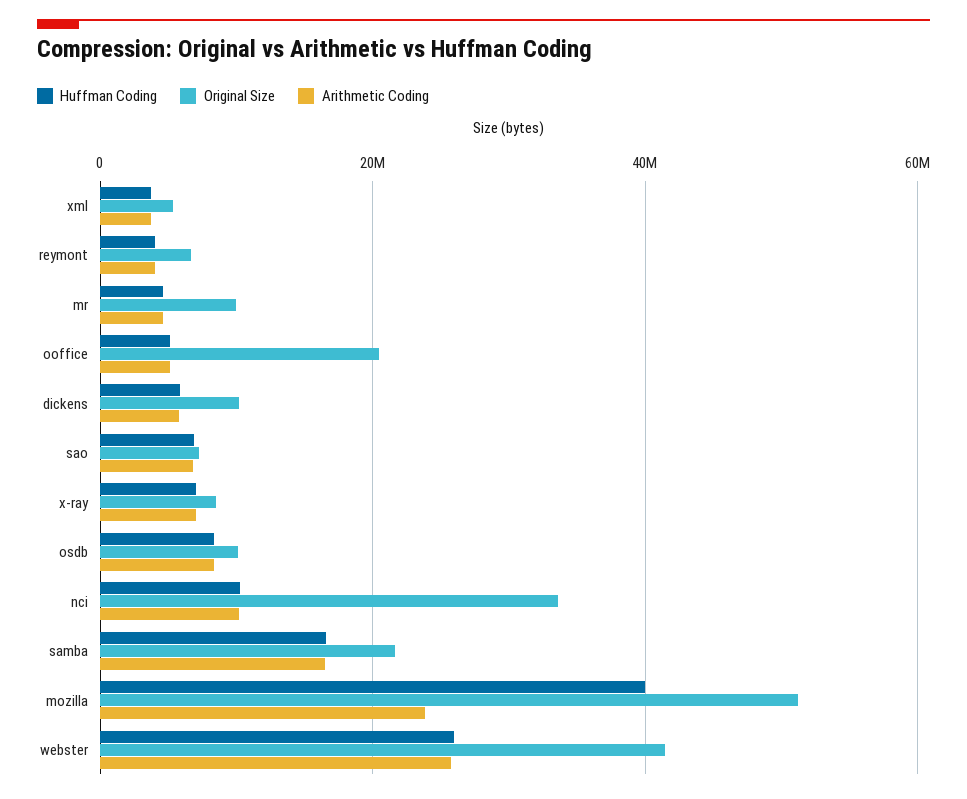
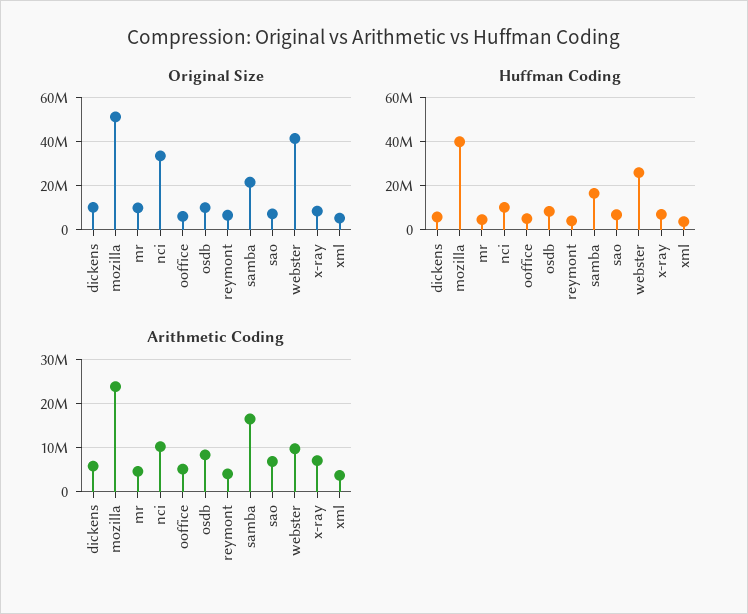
  {
    "Huffman Coding": {
      "xml": 4000000,
      "reymont": 4000000,
      "mr": 4000000,
      "ooffice": 6000000,
      "dickens": 6000000,
      "sao": 6000000,
      "x-ray": 8000000,
      "osdb": 8000000,
      "nci": 10000000,
      "samba": 16000000,
      "mozilla": 40000000,
      "webster": 26000000
    },
    "Original Size": {
      "xml": 6000000,
      "reymont": 6000000,
      "mr": 10000000,
-     "ooffice": 20000000,
+     "ooffice": 5000000,
      "dickens": 10000000,
      "sao": 8000000,
      "x-ray": 8000000,
      "osdb": 10000000,
      "nci": 34000000,
      "samba": 22000000,
      "mozilla": 52000000,
      "webster": 42000000
    },
    "Arithmetic Coding": {
      "xml": 4000000,
      "reymont": 4000000,
      "mr": 4000000,
      "ooffice": 6000000,
      "dickens": 6000000,
      "sao": 6000000,
      "x-ray": 6000000,
      "osdb": 8000000,
      "nci": 10000000,
      "samba": 16000000,
      "mozilla": 24000000,
-     "webster": 26000000
+     "webster": 10000000
    }
  }

